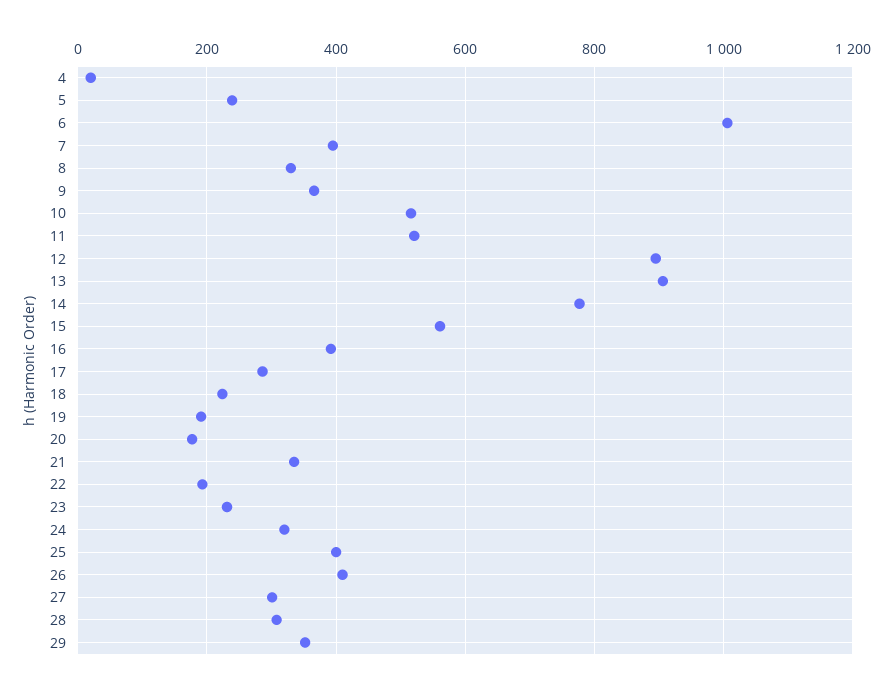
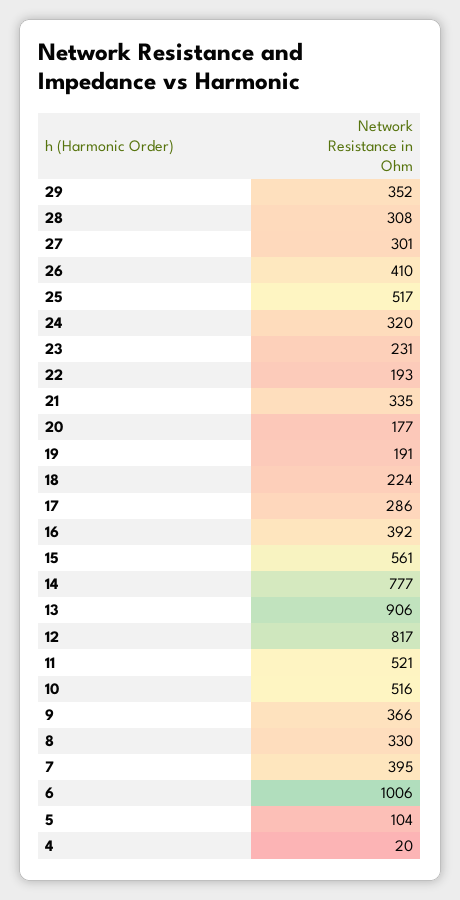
  {
    "4": 20,
-   "5": 240,
+   "5": 104,
    "6": 1006,
    "7": 395,
    "8": 330,
    "9": 366,
    "10": 516,
    "11": 521,
-   "12": 900,
+   "12": 817,
    "13": 906,
    "14": 777,
    "15": 561,
    "16": 392,
    "17": 286,
    "18": 224,
    "19": 191,
    "20": 177,
    "21": 335,
    "22": 193,
    "23": 231,
    "24": 320,
-   "25": 400,
+   "25": 517,
    "26": 410,
    "27": 301,
    "28": 308,
    "29": 352
  }

